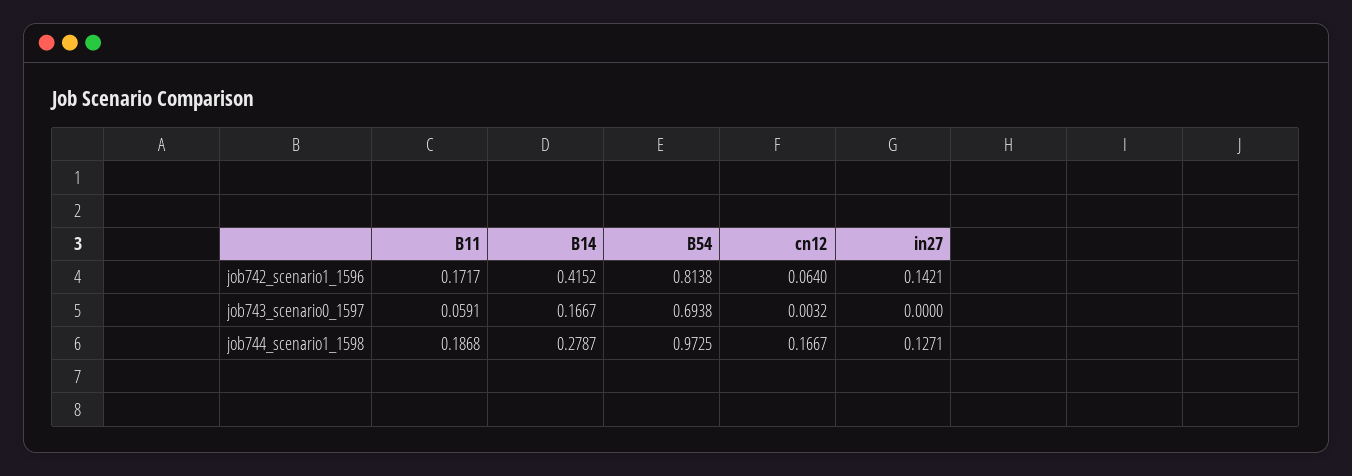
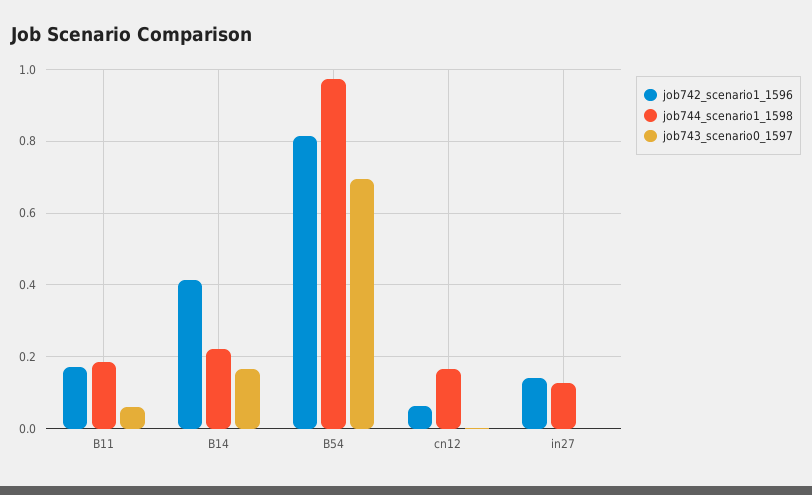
  {
    "job742_scenario1_1596": {
      "B11": 0.1717,
      "B14": 0.4152,
      "B54": 0.8138,
      "cn12": 0.064,
      "in27": 0.1421
    },
    "job743_scenario0_1597": {
      "B11": 0.0591,
      "B14": 0.1667,
      "B54": 0.6938,
      "cn12": 0.0032,
      "in27": 0
    },
    "job744_scenario1_1598": {
      "B11": 0.1868,
-     "B14": 0.2787,
+     "B14": 0.22,
      "B54": 0.9725,
      "cn12": 0.1667,
      "in27": 0.1271
    }
  }

